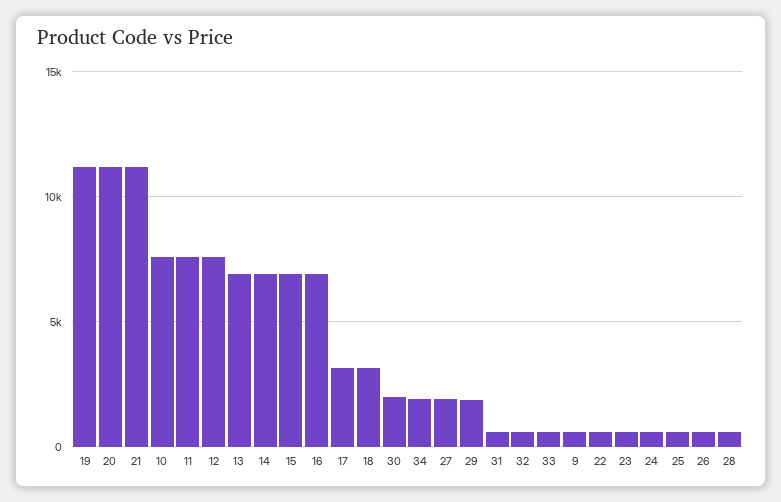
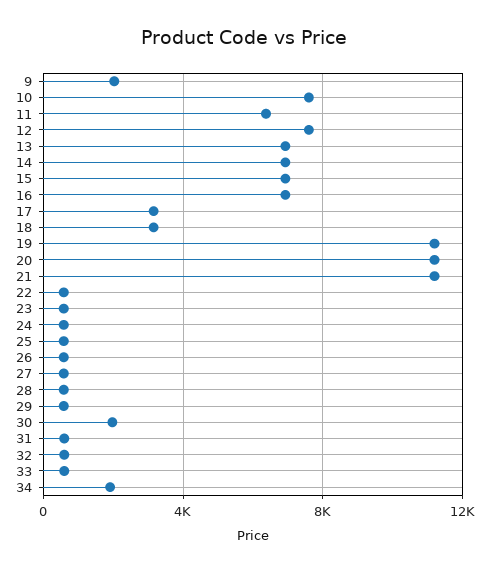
  {
    "19": 11000,
    "20": 11000,
    "21": 11000,
    "10": 7500,
-   "11": 7500,
+   "11": 6500,
    "12": 7500,
    "13": 7000,
    "14": 7000,
    "15": 7000,
    "16": 7000,
    "17": 3000,
    "18": 3000,
    "30": 2000,
    "34": 2000,
-   "27": 2000,
+   "27": 500,
-   "29": 2000,
+   "29": 500,
    "31": 500,
    "32": 500,
    "33": 500,
-   "9": 500,
+   "9": 2000,
    "22": 500,
    "23": 500,
    "24": 500,
    "25": 500,
    "26": 500,
    "28": 500
  }

